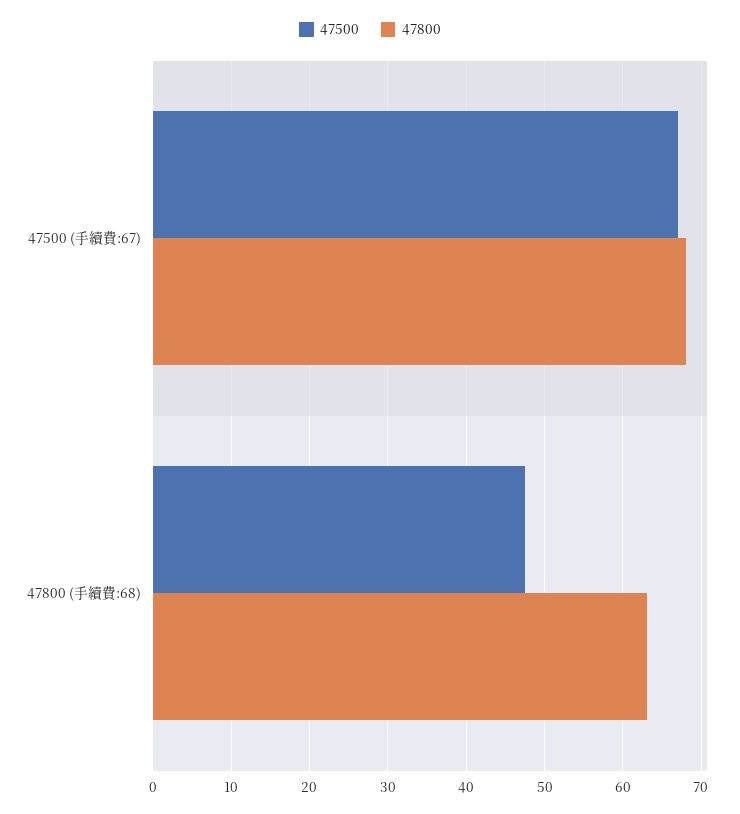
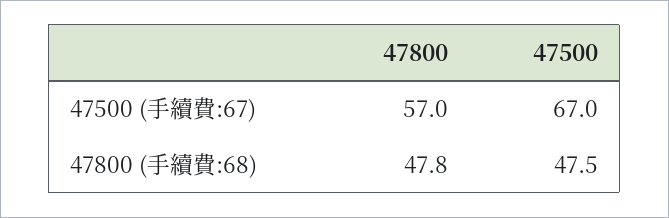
  {
    "47500": {
      "47500 (手續費:67)": 67,
      "47800 (手續費:68)": 47.5
    },
    "47800": {
-     "47500 (手續費:67)": 68,
+     "47500 (手續費:67)": 57,
-     "47800 (手續費:68)": 63
+     "47800 (手續費:68)": 47.8
    }
  }

